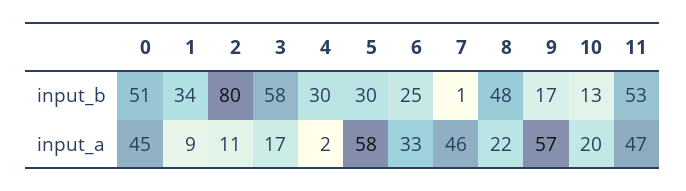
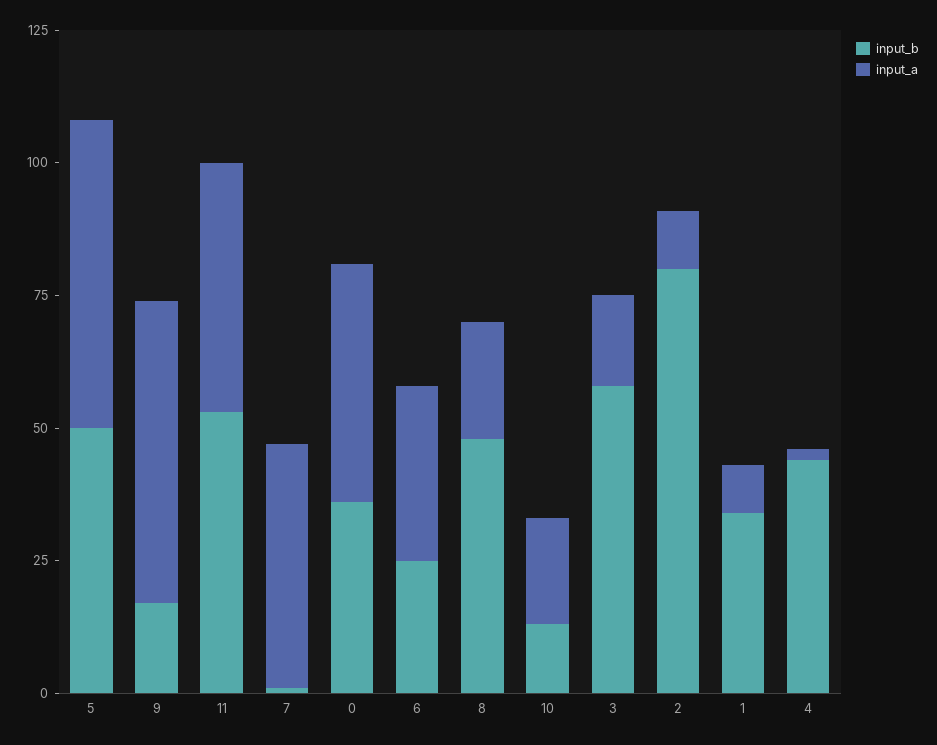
  {
    "input_b": {
-     "0": 51,
+     "0": 35,
      "1": 34,
      "2": 80,
      "3": 58,
-     "4": 30,
+     "4": 45,
-     "5": 30,
+     "5": 50,
      "6": 25,
      "7": 1,
      "8": 48,
      "9": 17,
      "10": 13,
      "11": 53
    },
    "input_a": {
      "0": 45,
      "1": 9,
      "2": 11,
      "3": 17,
      "4": 2,
      "5": 58,
      "6": 33,
      "7": 46,
      "8": 22,
      "9": 57,
      "10": 20,
      "11": 47
    }
  }

